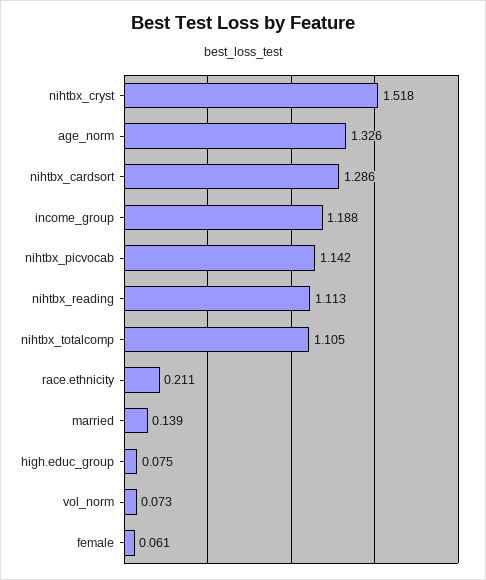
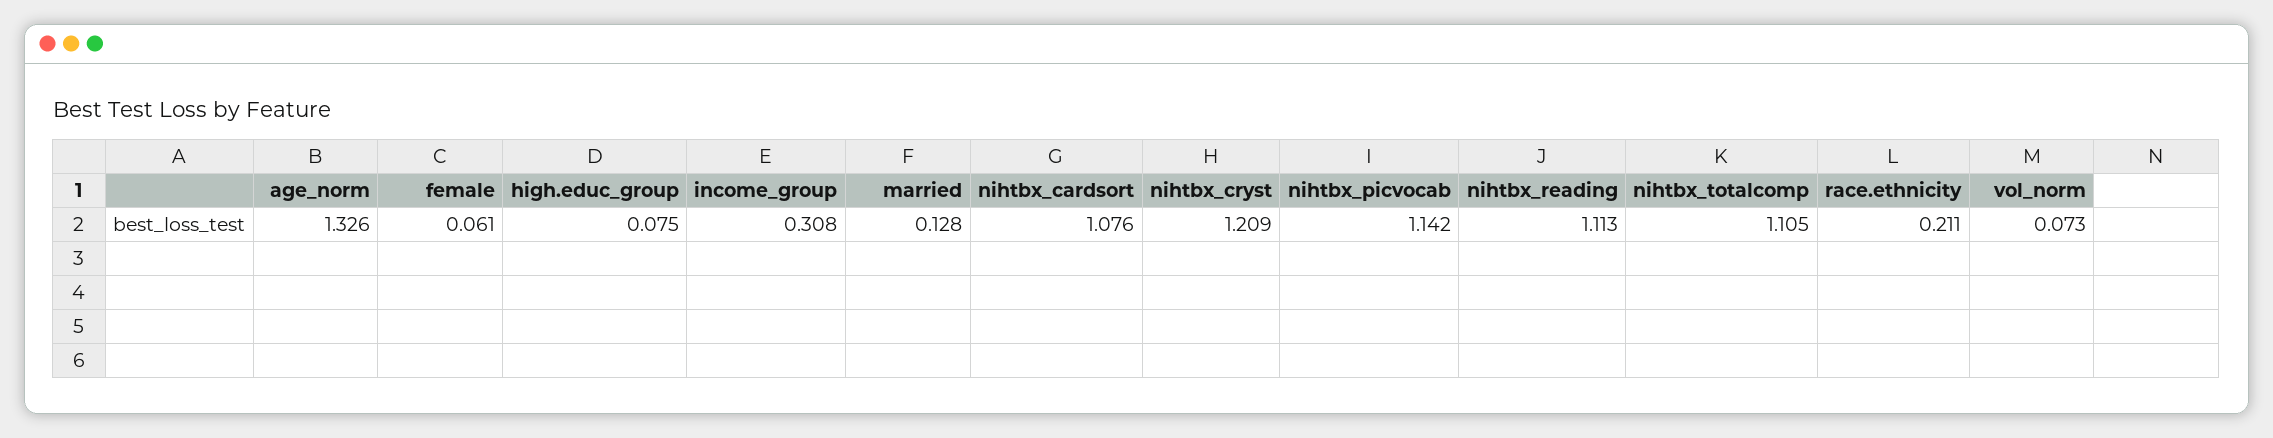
  {
-   "nihtbx_cryst": 1.518,
+   "nihtbx_cryst": 1.209,
    "age_norm": 1.326,
-   "nihtbx_cardsort": 1.286,
+   "nihtbx_cardsort": 1.076,
-   "income_group": 1.188,
+   "income_group": 0.308,
    "nihtbx_picvocab": 1.142,
    "nihtbx_reading": 1.113,
    "nihtbx_totalcomp": 1.105,
    "race.ethnicity": 0.211,
-   "married": 0.139,
+   "married": 0.128,
    "high.educ_group": 0.075,
    "vol_norm": 0.073,
    "female": 0.061
  }

